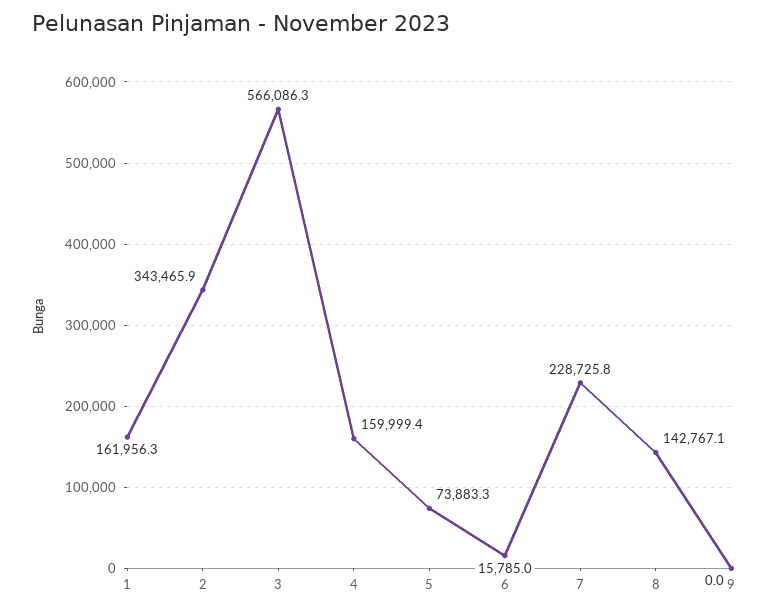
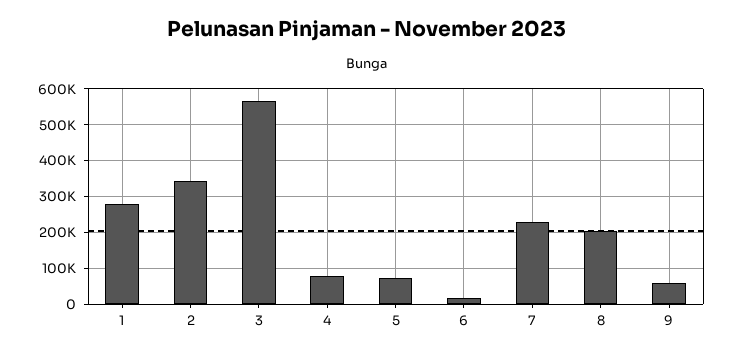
  {
-   "1": 161956.3,
+   "1": 280000,
    "2": 343465.9,
    "3": 566086.3,
-   "4": 159999.4,
+   "4": 80000,
    "5": 73883.3,
    "6": 15785,
    "7": 228725.8,
-   "8": 142767.1,
+   "8": 200000,
-   "9": 0
+   "9": 60000
  }

